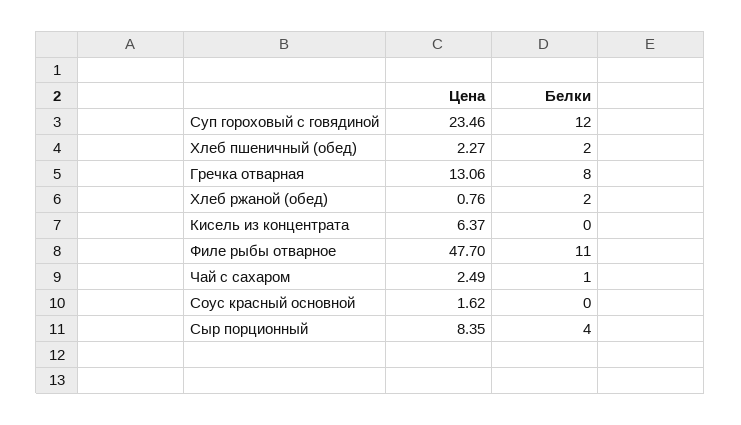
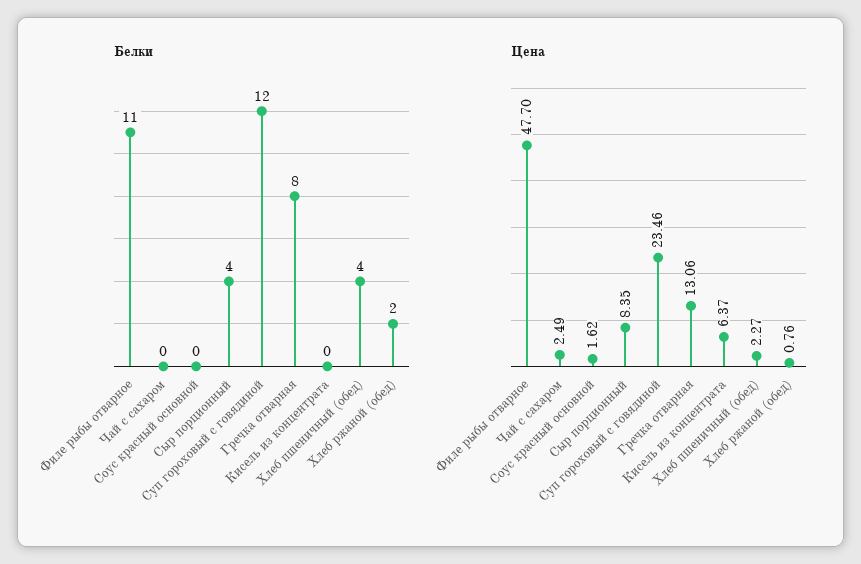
  {
    "Цена": {
      "Суп гороховый с говядиной": 23.46,
      "Хлеб пшеничный (обед)": 2.27,
      "Гречка отварная": 13.06,
      "Хлеб ржаной (обед)": 0.76,
      "Кисель из концентрата": 6.37,
      "Филе рыбы отварное": 47.7,
      "Чай с сахаром": 2.49,
      "Соус красный основной": 1.62,
      "Сыр порционный": 8.35
    },
    "Белки": {
      "Суп гороховый с говядиной": 12,
-     "Хлеб пшеничный (обед)": 2,
+     "Хлеб пшеничный (обед)": 4,
      "Гречка отварная": 8,
      "Хлеб ржаной (обед)": 2,
      "Кисель из концентрата": 0,
      "Филе рыбы отварное": 11,
-     "Чай с сахаром": 1,
+     "Чай с сахаром": 0,
      "Соус красный основной": 0,
      "Сыр порционный": 4
    }
  }

